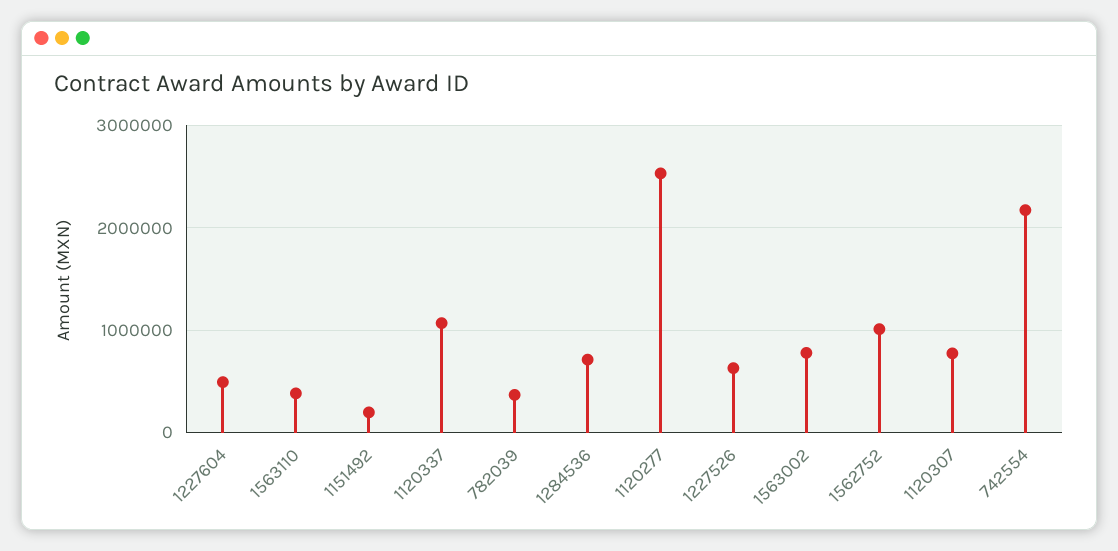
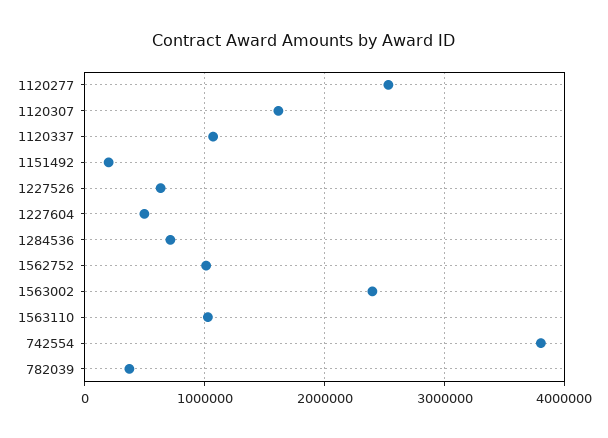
  {
    "1227604": 500000,
-   "1563110": 400000,
+   "1563110": 1000000,
    "1151492": 200000,
    "1120337": 1100000,
    "782039": 400000,
    "1284536": 700000,
    "1120277": 2500000,
    "1227526": 600000,
-   "1563002": 800000,
+   "1563002": 2400000,
    "1562752": 1000000,
-   "1120307": 800000,
+   "1120307": 1600000,
-   "742554": 2200000
+   "742554": 3800000
  }

